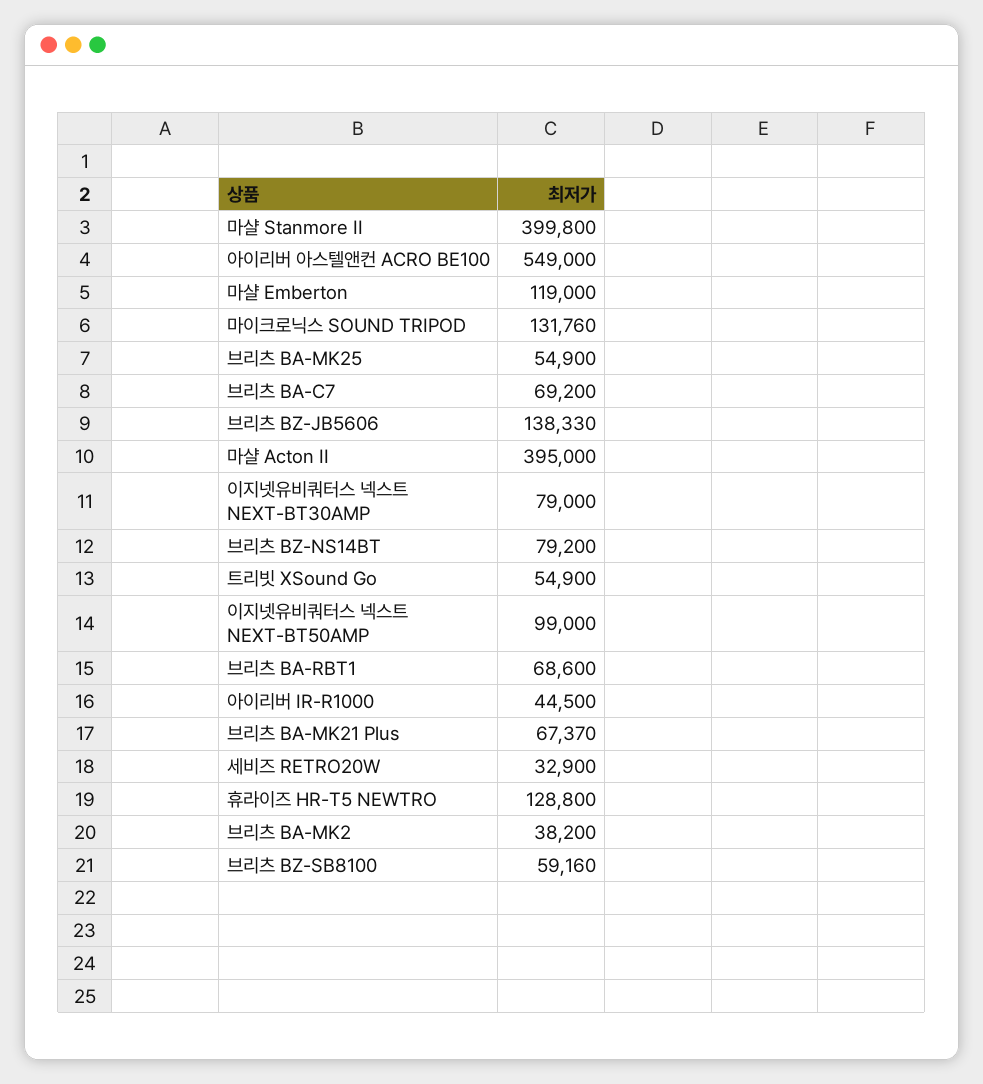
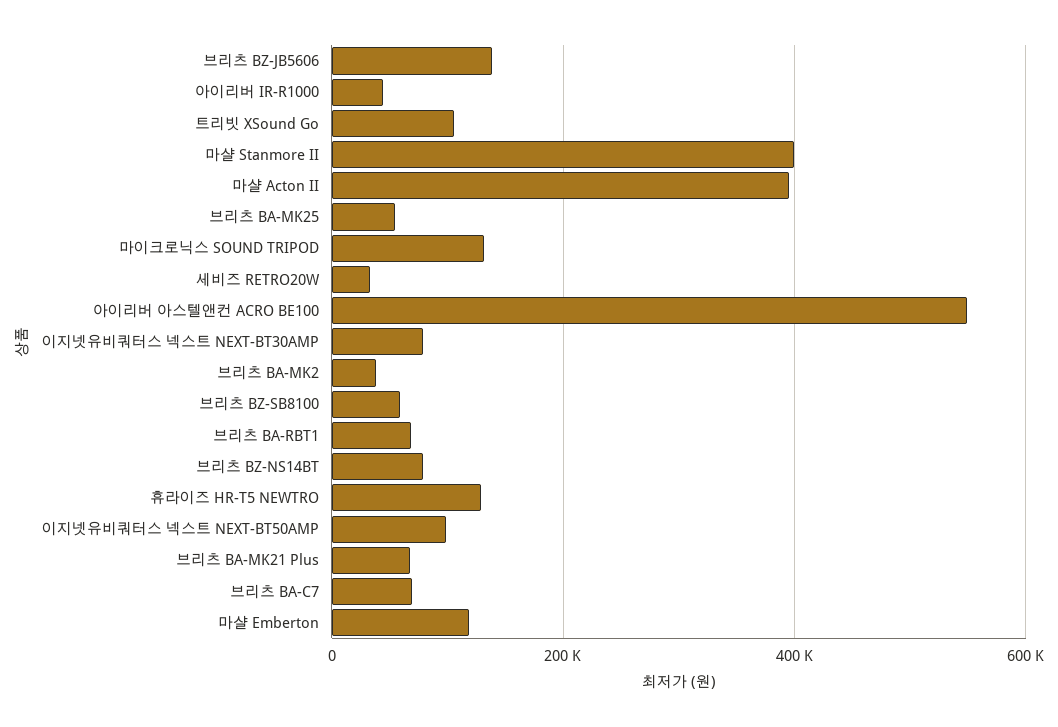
  {
    "마샬 Stanmore II": 399800,
    "아이리버 아스텔앤컨 ACRO BE100": 549000,
    "마샬 Emberton": 119000,
    "마이크로닉스 SOUND TRIPOD": 131760,
    "브리츠 BA-MK25": 54900,
    "브리츠 BA-C7": 69200,
    "브리츠 BZ-JB5606": 138330,
    "마샬 Acton II": 395000,
    "이지넷유비쿼터스 넥스트 NEXT-BT30AMP": 79000,
    "브리츠 BZ-NS14BT": 79200,
-   "트리빗 XSound Go": 54900,
+   "트리빗 XSound Go": 100000,
    "이지넷유비쿼터스 넥스트 NEXT-BT50AMP": 99000,
    "브리츠 BA-RBT1": 68600,
    "아이리버 IR-R1000": 44500,
    "브리츠 BA-MK21 Plus": 67370,
    "세비즈 RETRO20W": 32900,
    "휴라이즈 HR-T5 NEWTRO": 128800,
    "브리츠 BA-MK2": 38200,
    "브리츠 BZ-SB8100": 59160
  }

